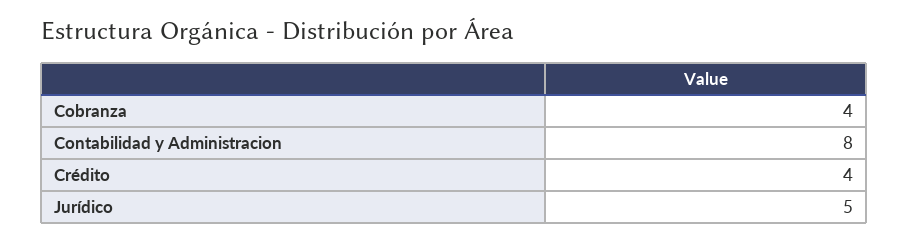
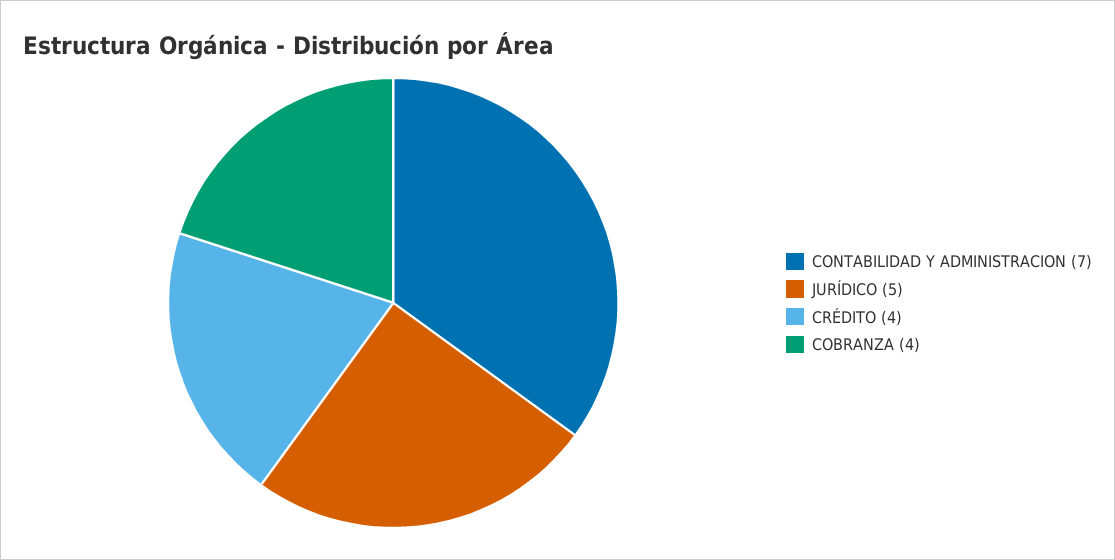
  {
    "Cobranza": 4,
-   "Contabilidad y Administracion": 8,
+   "Contabilidad y Administracion": 7,
    "Crédito": 4,
    "Jurídico": 5
  }

